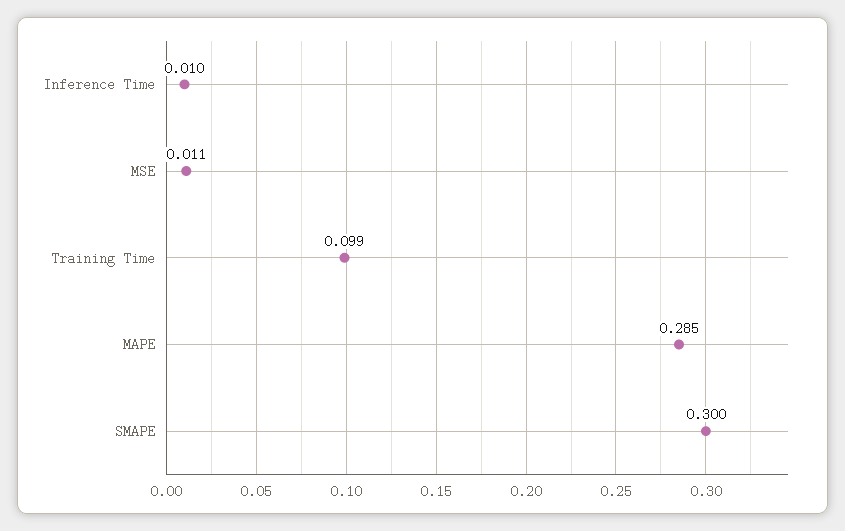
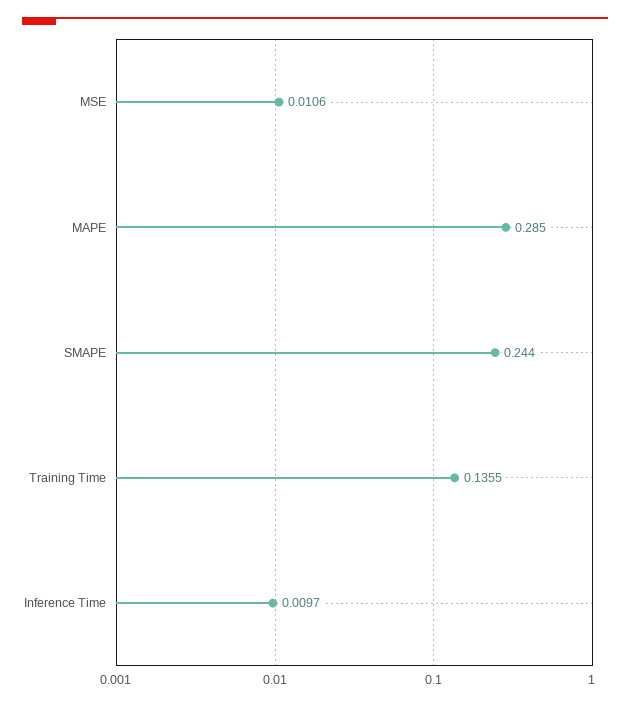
  {
    "Inference Time": 0.0097,
    "MSE": 0.0106,
-   "Training Time": 0.099,
+   "Training Time": 0.1355,
    "MAPE": 0.285,
-   "SMAPE": 0.3
+   "SMAPE": 0.244
  }

